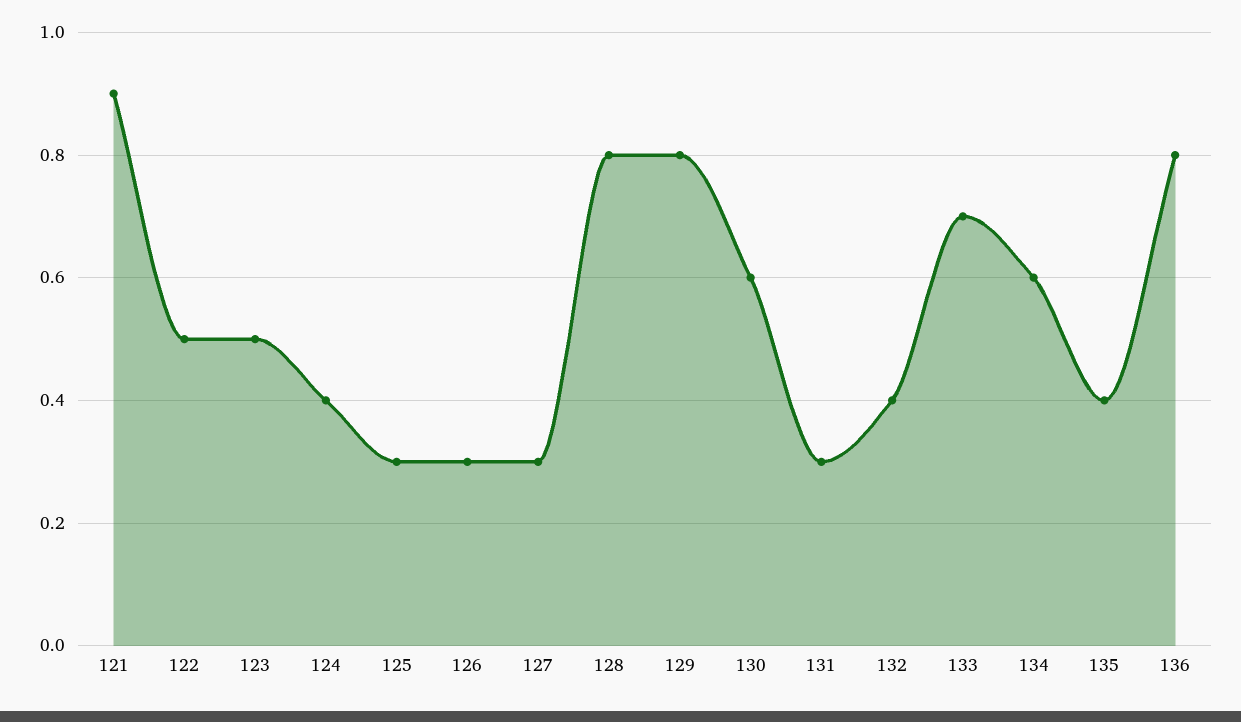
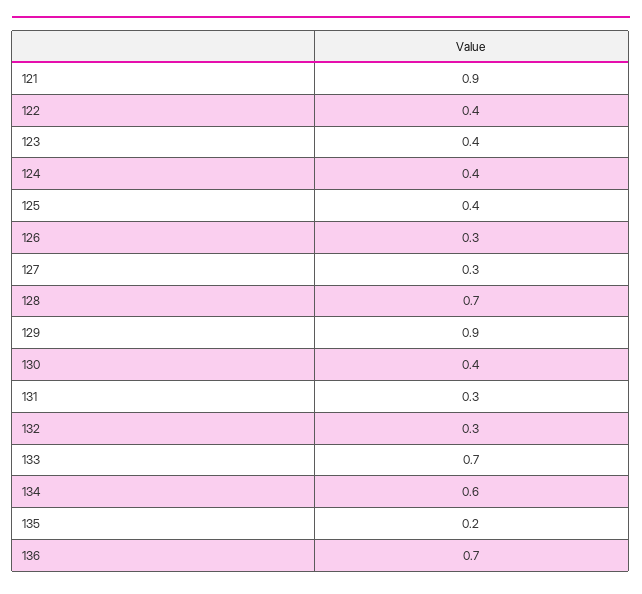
  {
    "121": 0.9,
-   "122": 0.5,
+   "122": 0.4,
-   "123": 0.5,
+   "123": 0.4,
    "124": 0.4,
-   "125": 0.3,
+   "125": 0.4,
    "126": 0.3,
    "127": 0.3,
-   "128": 0.8,
+   "128": 0.7,
-   "129": 0.8,
+   "129": 0.9,
-   "130": 0.6,
+   "130": 0.4,
    "131": 0.3,
-   "132": 0.4,
+   "132": 0.3,
    "133": 0.7,
    "134": 0.6,
-   "135": 0.4,
+   "135": 0.2,
-   "136": 0.8
+   "136": 0.7
  }

